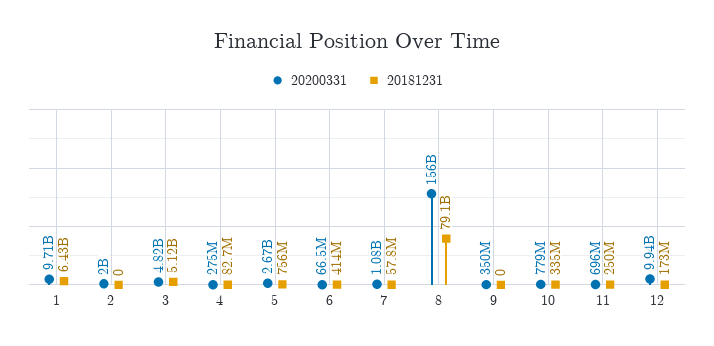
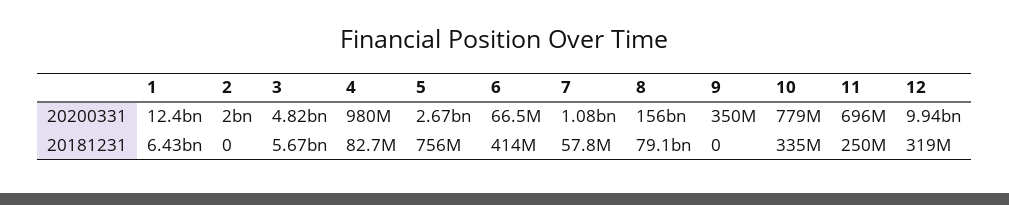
  {
    "20200331": {
-     "1": 9710000000,
+     "1": 12400000000,
      "2": 2000000000,
      "3": 4820000000,
-     "4": 275000000,
+     "4": 980000000,
      "5": 2670000000,
      "6": 66500000,
      "7": 1080000000,
      "8": 156000000000,
      "9": 350000000,
      "10": 779000000,
      "11": 696000000,
      "12": 9940000000
    },
    "20181231": {
      "1": 6430000000,
      "2": 0,
-     "3": 5120000000,
+     "3": 5670000000,
      "4": 82700000,
      "5": 756000000,
      "6": 414000000,
      "7": 57800000,
      "8": 79100000000,
      "9": 0,
      "10": 335000000,
      "11": 250000000,
-     "12": 173000000
+     "12": 319000000
    }
  }

